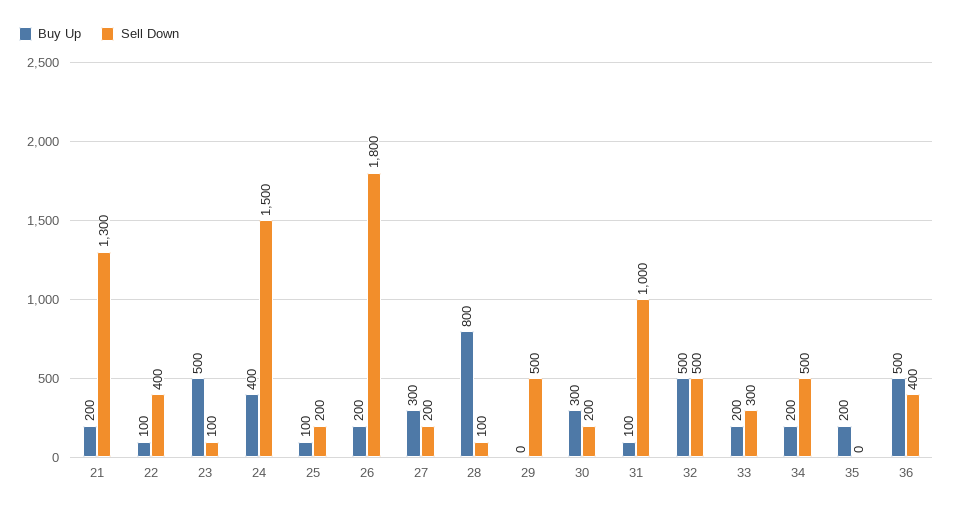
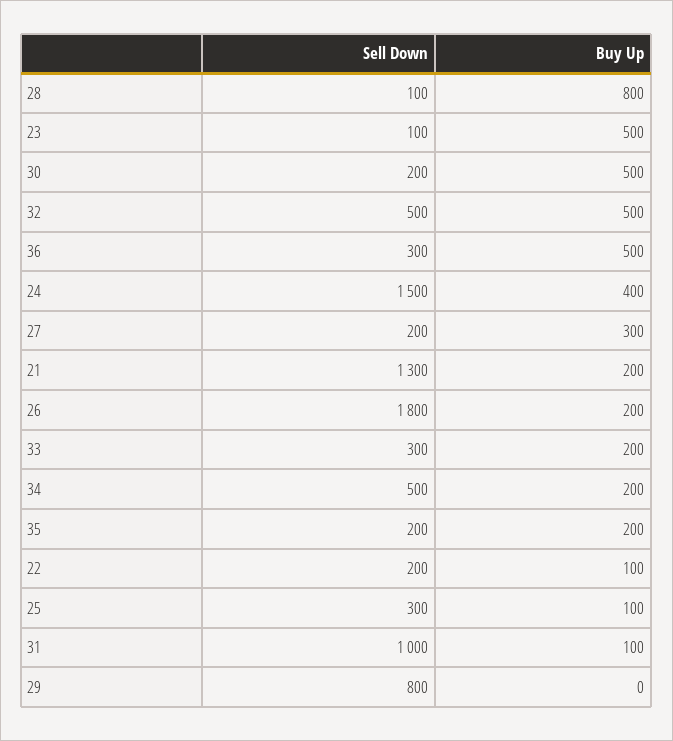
  {
    "Buy Up": {
      "21": 200,
      "22": 100,
      "23": 500,
      "24": 400,
      "25": 100,
      "26": 200,
      "27": 300,
      "28": 800,
      "29": 0,
-     "30": 300,
+     "30": 500,
      "31": 100,
      "32": 500,
      "33": 200,
      "34": 200,
      "35": 200,
      "36": 500
    },
    "Sell Down": {
      "21": 1300,
-     "22": 400,
+     "22": 200,
      "23": 100,
      "24": 1500,
-     "25": 200,
+     "25": 300,
      "26": 1800,
      "27": 200,
      "28": 100,
-     "29": 500,
+     "29": 800,
      "30": 200,
      "31": 1000,
      "32": 500,
      "33": 300,
      "34": 500,
-     "35": 0,
+     "35": 200,
-     "36": 400
+     "36": 300
    }
  }

